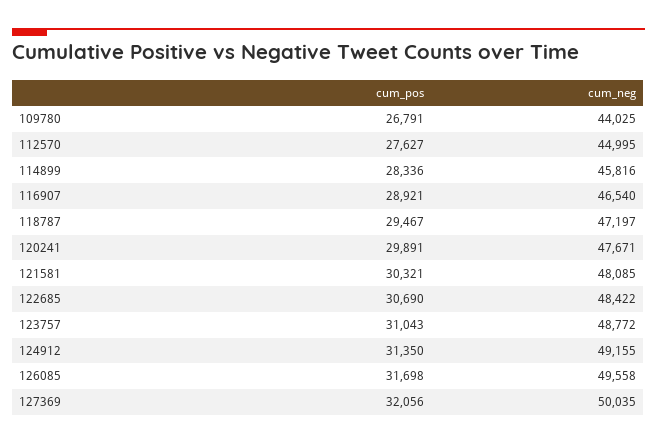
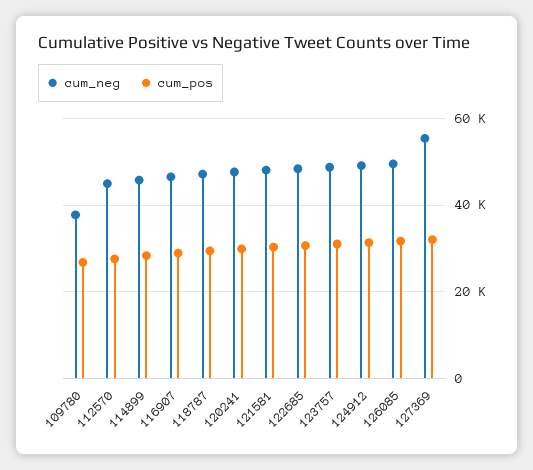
  {
    "cum_pos": {
      "109780": 26791,
      "112570": 27627,
      "114899": 28336,
      "116907": 28921,
      "118787": 29467,
      "120241": 29891,
      "121581": 30321,
      "122685": 30690,
      "123757": 31043,
      "124912": 31350,
      "126085": 31698,
      "127369": 32056
    },
    "cum_neg": {
-     "109780": 44025,
+     "109780": 38000,
      "112570": 44995,
      "114899": 45816,
      "116907": 46540,
      "118787": 47197,
      "120241": 47671,
      "121581": 48085,
      "122685": 48422,
      "123757": 48772,
      "124912": 49155,
      "126085": 49558,
-     "127369": 50035
+     "127369": 56000
    }
  }

